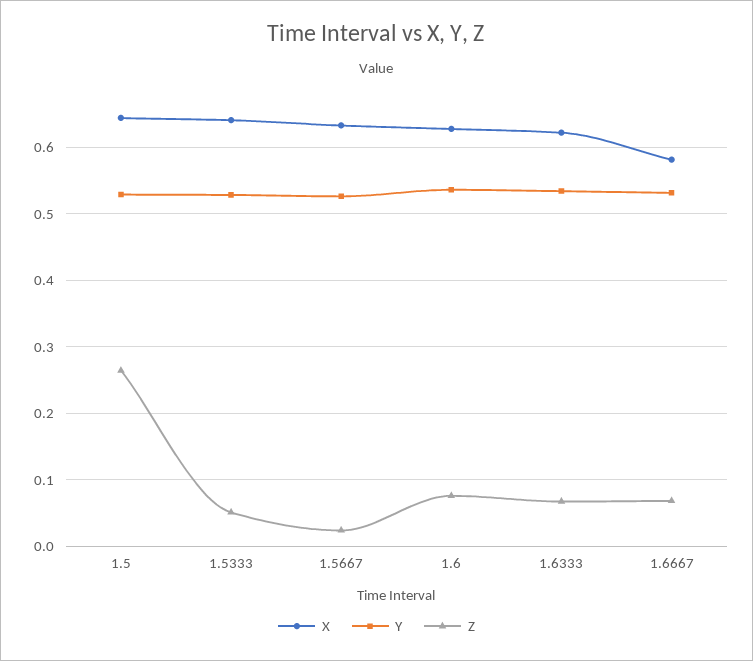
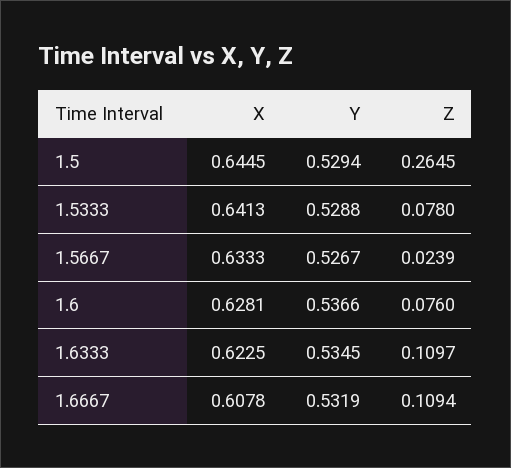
  {
    "X": {
      "1.5": 0.6445,
      "1.5333": 0.6413,
      "1.5667": 0.6333,
      "1.6": 0.6281,
      "1.6333": 0.6225,
-     "1.6667": 0.58
+     "1.6667": 0.6078
    },
    "Y": {
      "1.5": 0.5294,
      "1.5333": 0.5288,
      "1.5667": 0.5267,
      "1.6": 0.5366,
      "1.6333": 0.5345,
      "1.6667": 0.5319
    },
    "Z": {
      "1.5": 0.2645,
-     "1.5333": 0.05,
+     "1.5333": 0.078,
      "1.5667": 0.0239,
      "1.6": 0.076,
-     "1.6333": 0.07,
+     "1.6333": 0.1097,
-     "1.6667": 0.07
+     "1.6667": 0.1094
    }
  }

